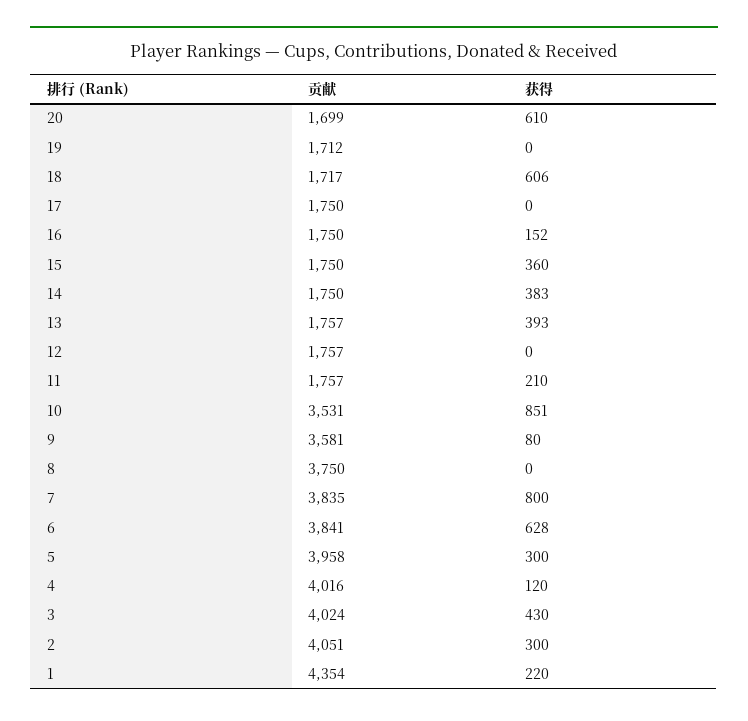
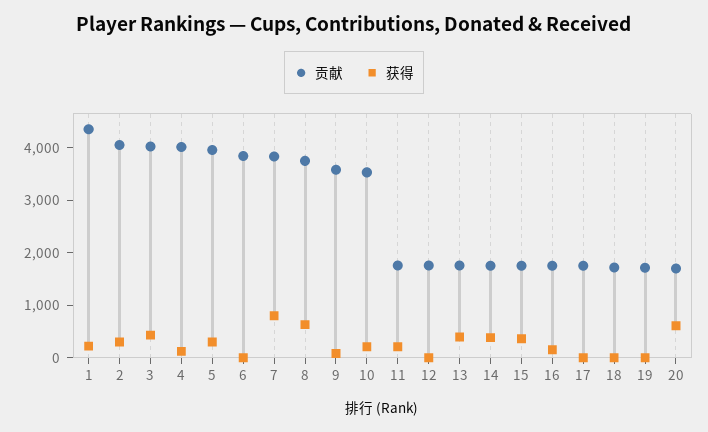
  {
    "贡献": {
      "20": 1699,
      "19": 1712,
      "18": 1717,
      "17": 1750,
      "16": 1750,
      "15": 1750,
      "14": 1750,
      "13": 1757,
      "12": 1757,
      "11": 1757,
      "10": 3531,
      "9": 3581,
      "8": 3750,
      "7": 3835,
      "6": 3841,
      "5": 3958,
      "4": 4016,
      "3": 4024,
      "2": 4051,
      "1": 4354
    },
    "获得": {
      "20": 610,
      "19": 0,
-     "18": 606,
+     "18": 0,
      "17": 0,
      "16": 152,
      "15": 360,
      "14": 383,
      "13": 393,
      "12": 0,
      "11": 210,
-     "10": 851,
+     "10": 200,
      "9": 80,
-     "8": 0,
+     "8": 600,
      "7": 800,
-     "6": 628,
+     "6": 0,
      "5": 300,
      "4": 120,
      "3": 430,
      "2": 300,
      "1": 220
    }
  }

